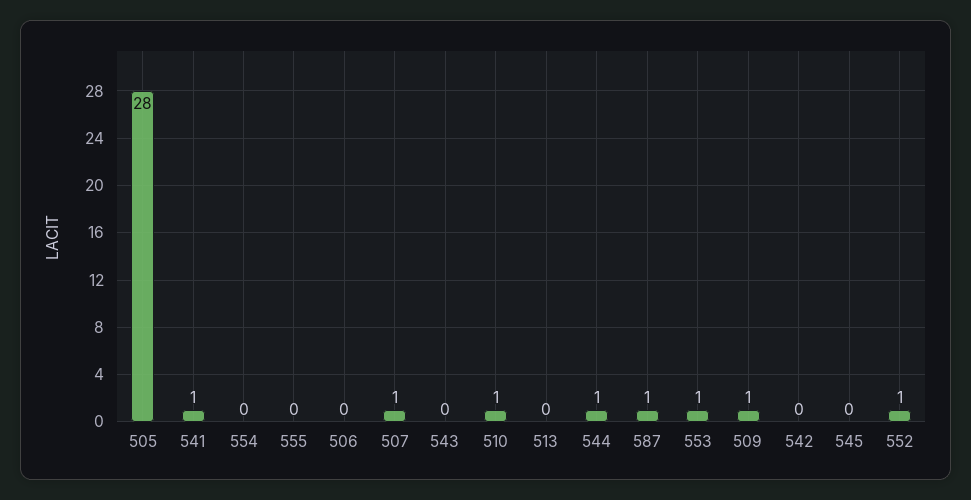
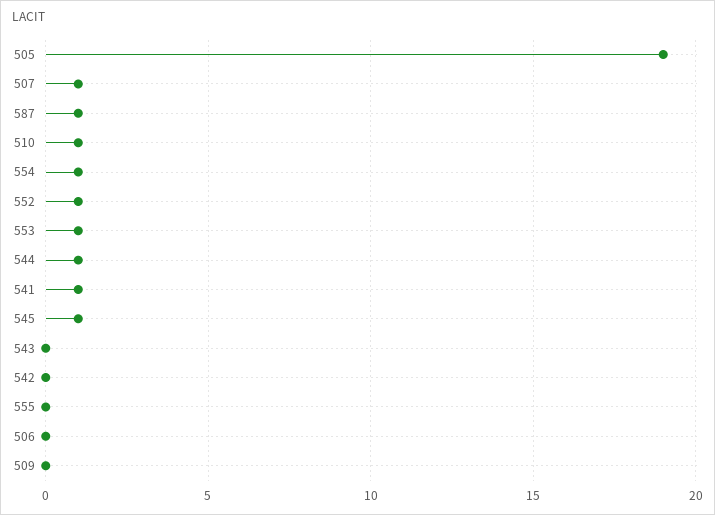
  {
-   "505": 28,
+   "505": 19,
    "541": 1,
-   "554": 0,
+   "554": 1,
    "555": 0,
    "506": 0,
    "507": 1,
    "543": 0,
    "510": 1,
-   "513": 0,
    "544": 1,
    "587": 1,
    "553": 1,
-   "509": 1,
+   "509": 0,
    "542": 0,
-   "545": 0,
+   "545": 1,
    "552": 1
  }

